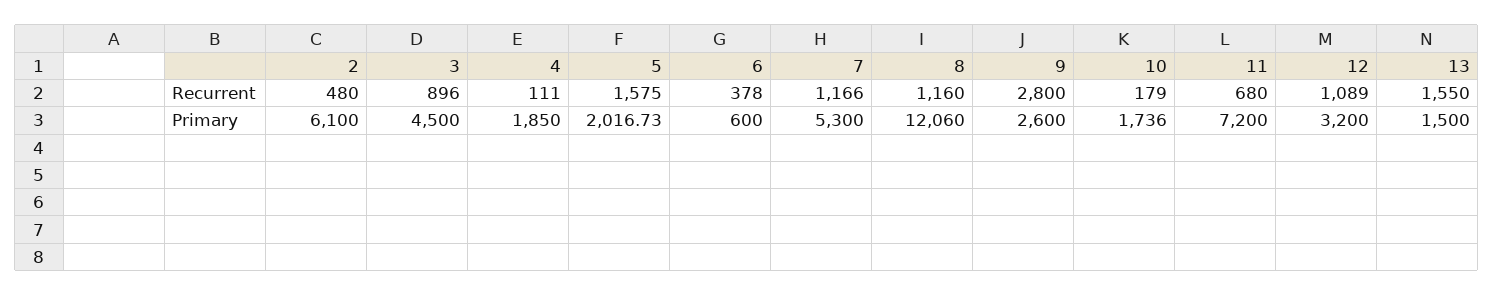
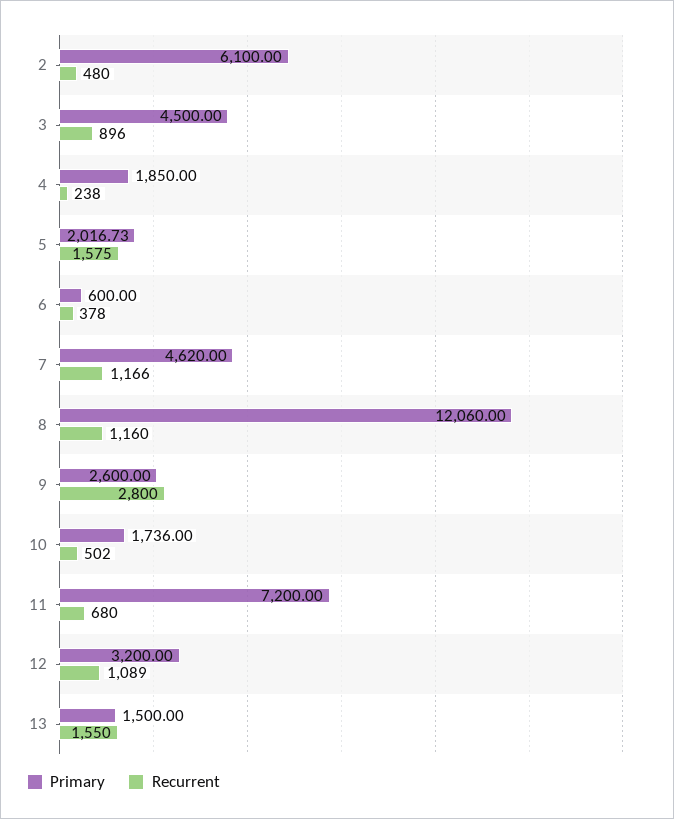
  {
    "Recurrent": {
      "2": 480,
      "3": 896,
-     "4": 111,
+     "4": 238,
      "5": 1575,
      "6": 378,
      "7": 1166,
      "8": 1160,
      "9": 2800,
-     "10": 179,
+     "10": 502,
      "11": 680,
      "12": 1089,
      "13": 1550
    },
    "Primary": {
      "2": 6100,
      "3": 4500,
      "4": 1850,
      "5": 2016.73,
      "6": 600,
-     "7": 5300,
+     "7": 4620,
      "8": 12060,
      "9": 2600,
      "10": 1736,
      "11": 7200,
      "12": 3200,
      "13": 1500
    }
  }

